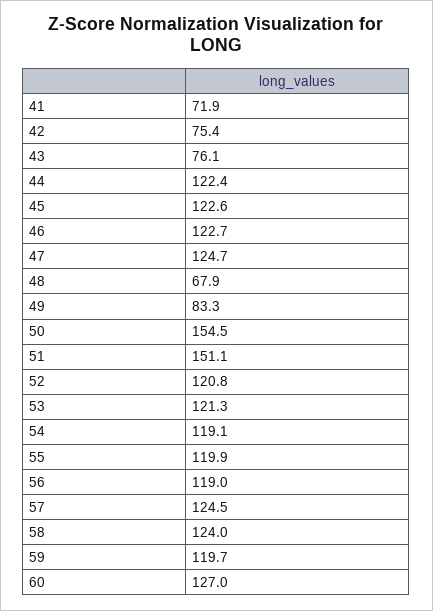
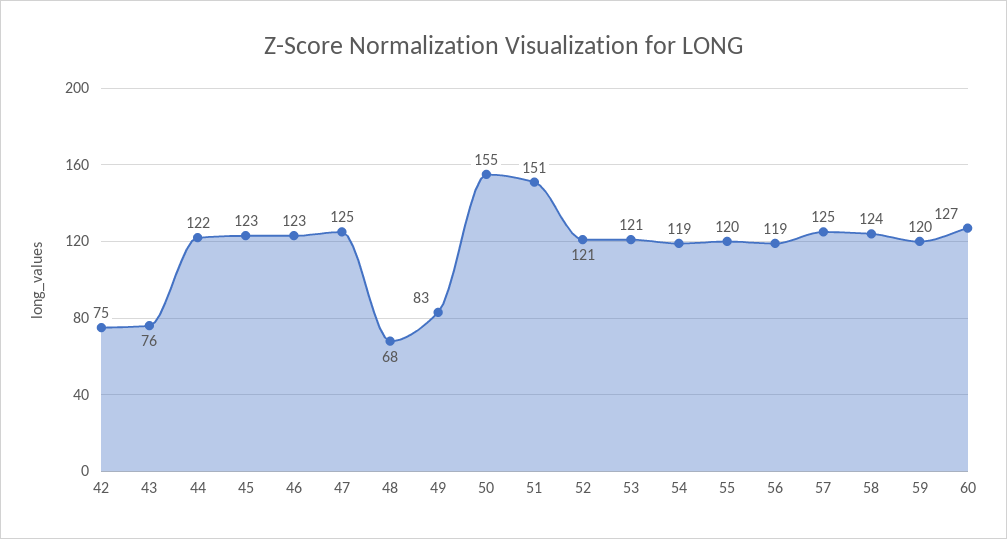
  {
-   "41": 71.9,
    "42": 75.4,
    "43": 76.1,
    "44": 122.4,
    "45": 122.6,
    "46": 122.7,
    "47": 124.7,
    "48": 67.9,
    "49": 83.3,
    "50": 154.5,
    "51": 151.1,
    "52": 120.8,
    "53": 121.3,
    "54": 119.1,
    "55": 119.9,
    "56": 119,
    "57": 124.5,
    "58": 124,
    "59": 119.7,
    "60": 127
  }

